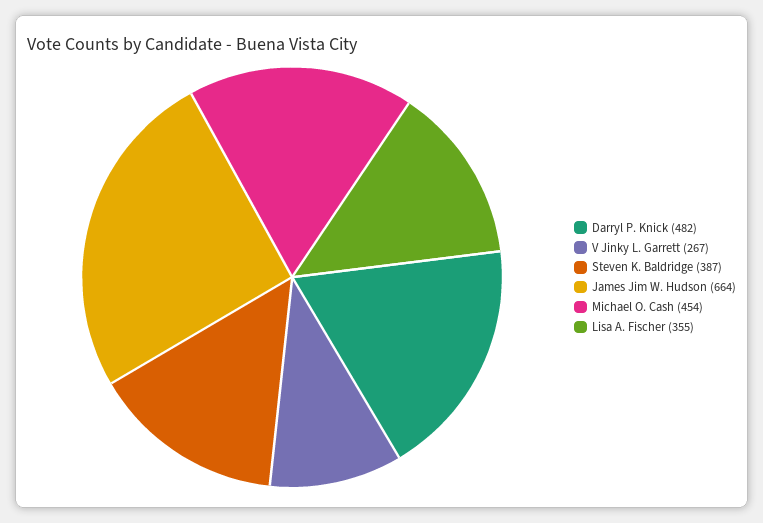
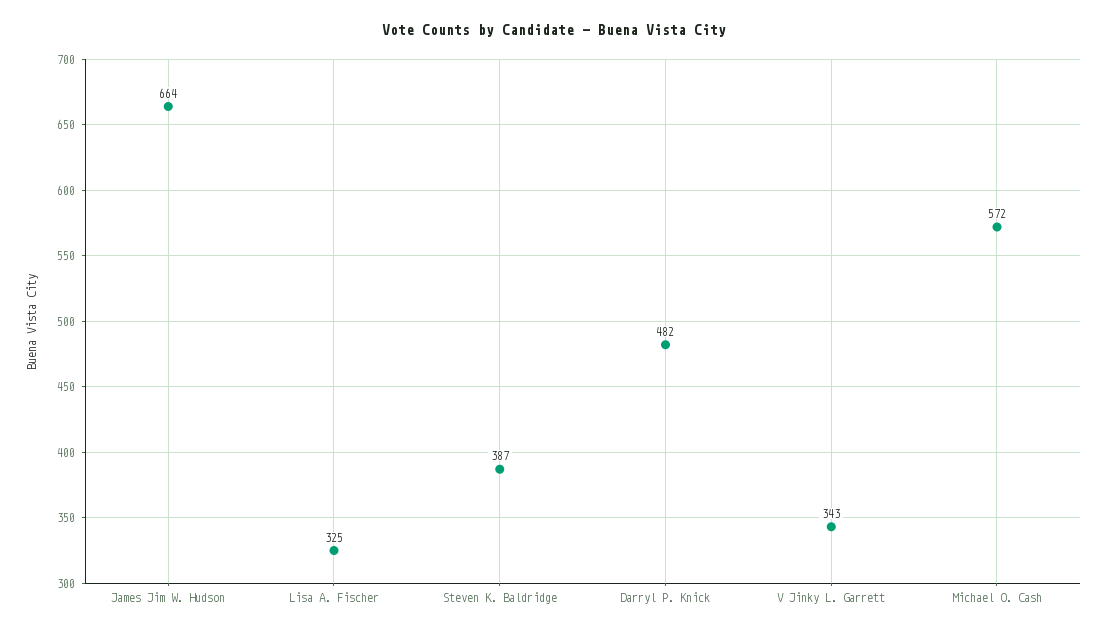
  {
    "Darryl P. Knick": 482,
-   "V Jinky L. Garrett": 267,
+   "V Jinky L. Garrett": 343,
    "Steven K. Baldridge": 387,
    "James Jim W. Hudson": 664,
-   "Michael O. Cash": 454,
+   "Michael O. Cash": 572,
-   "Lisa A. Fischer": 355
+   "Lisa A. Fischer": 325
  }

